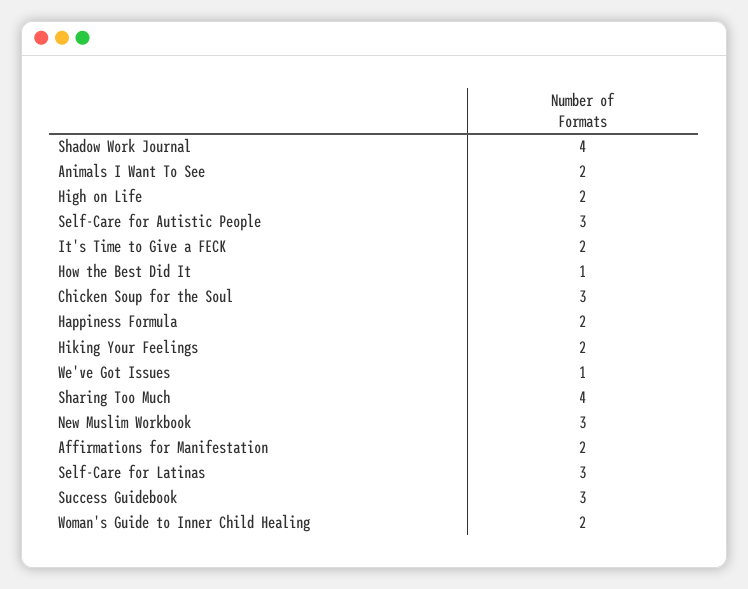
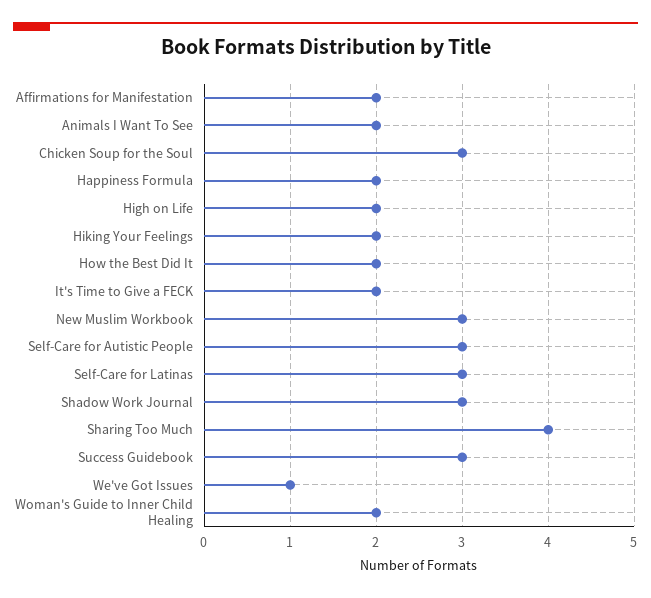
  {
-   "Shadow Work Journal": 4,
+   "Shadow Work Journal": 3,
    "Animals I Want To See": 2,
    "High on Life": 2,
    "Self-Care for Autistic People": 3,
    "It's Time to Give a FECK": 2,
-   "How the Best Did It": 1,
+   "How the Best Did It": 2,
    "Chicken Soup for the Soul": 3,
    "Happiness Formula": 2,
    "Hiking Your Feelings": 2,
    "We've Got Issues": 1,
    "Sharing Too Much": 4,
    "New Muslim Workbook": 3,
    "Affirmations for Manifestation": 2,
    "Self-Care for Latinas": 3,
    "Success Guidebook": 3,
    "Woman's Guide to Inner Child Healing": 2
  }

